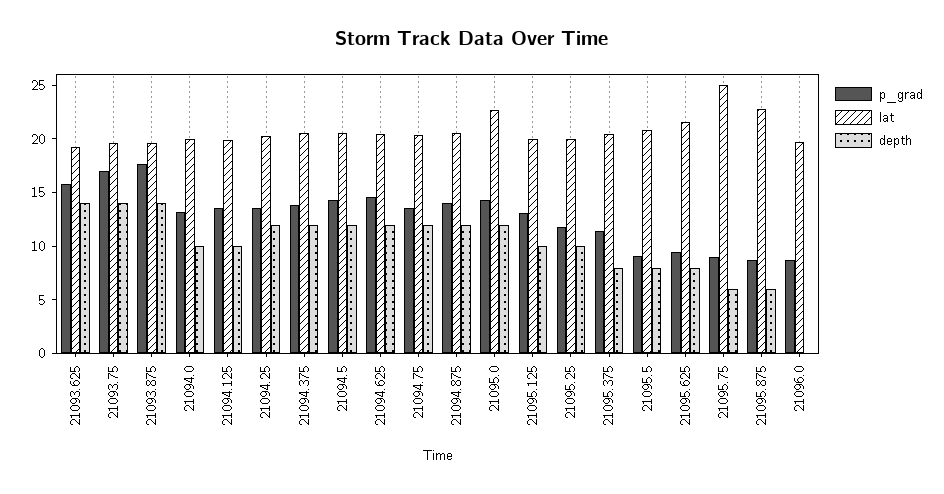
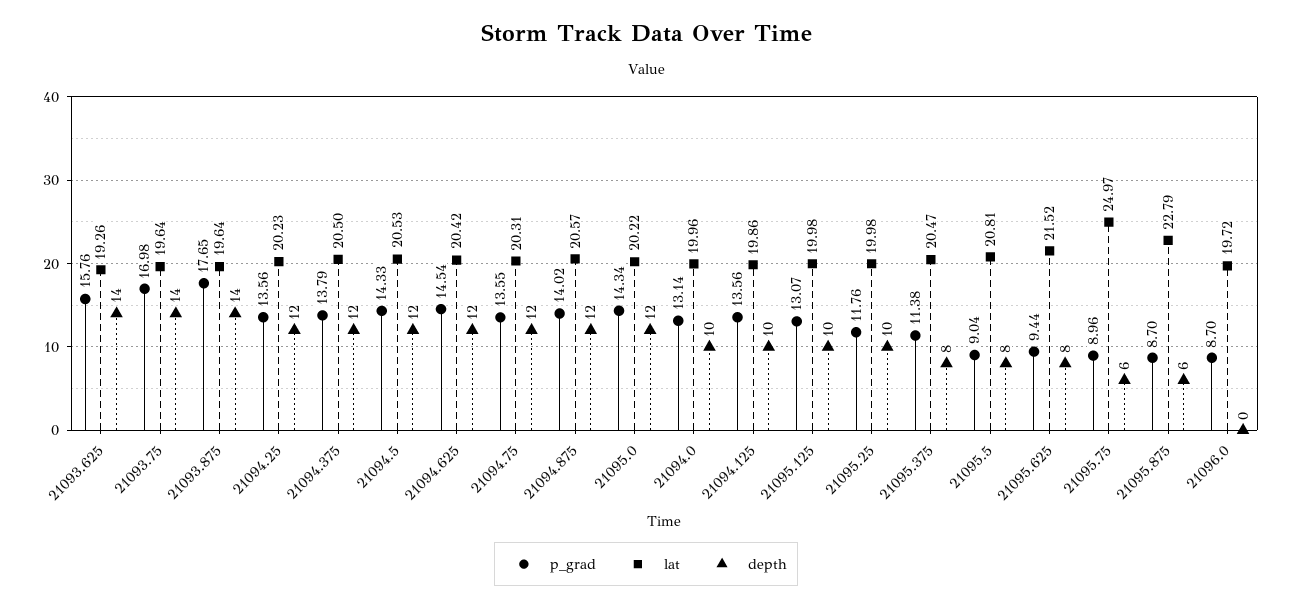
  {
    "p_grad": {
      "21093.625": 15.76,
      "21093.75": 16.98,
      "21093.875": 17.65,
      "21094.0": 13.14,
      "21094.125": 13.56,
      "21094.25": 13.56,
      "21094.375": 13.79,
      "21094.5": 14.33,
      "21094.625": 14.54,
      "21094.75": 13.55,
      "21094.875": 14.02,
      "21095.0": 14.34,
      "21095.125": 13.07,
      "21095.25": 11.76,
      "21095.375": 11.38,
      "21095.5": 9.04,
      "21095.625": 9.44,
      "21095.75": 8.96,
      "21095.875": 8.7,
      "21096.0": 8.7
    },
    "lat": {
      "21093.625": 19.26,
      "21093.75": 19.64,
      "21093.875": 19.64,
      "21094.0": 19.96,
      "21094.125": 19.86,
      "21094.25": 20.23,
      "21094.375": 20.5,
      "21094.5": 20.53,
      "21094.625": 20.42,
      "21094.75": 20.31,
      "21094.875": 20.57,
-     "21095.0": 23,
+     "21095.0": 20.22,
      "21095.125": 19.98,
      "21095.25": 19.98,
      "21095.375": 20.47,
      "21095.5": 20.81,
      "21095.625": 21.52,
      "21095.75": 24.97,
      "21095.875": 22.79,
      "21096.0": 19.72
    },
    "depth": {
      "21093.625": 14,
      "21093.75": 14,
      "21093.875": 14,
      "21094.0": 10,
      "21094.125": 10,
      "21094.25": 12,
      "21094.375": 12,
      "21094.5": 12,
      "21094.625": 12,
      "21094.75": 12,
      "21094.875": 12,
      "21095.0": 12,
      "21095.125": 10,
      "21095.25": 10,
      "21095.375": 8,
      "21095.5": 8,
      "21095.625": 8,
      "21095.75": 6,
      "21095.875": 6,
      "21096.0": 0
    }
  }

